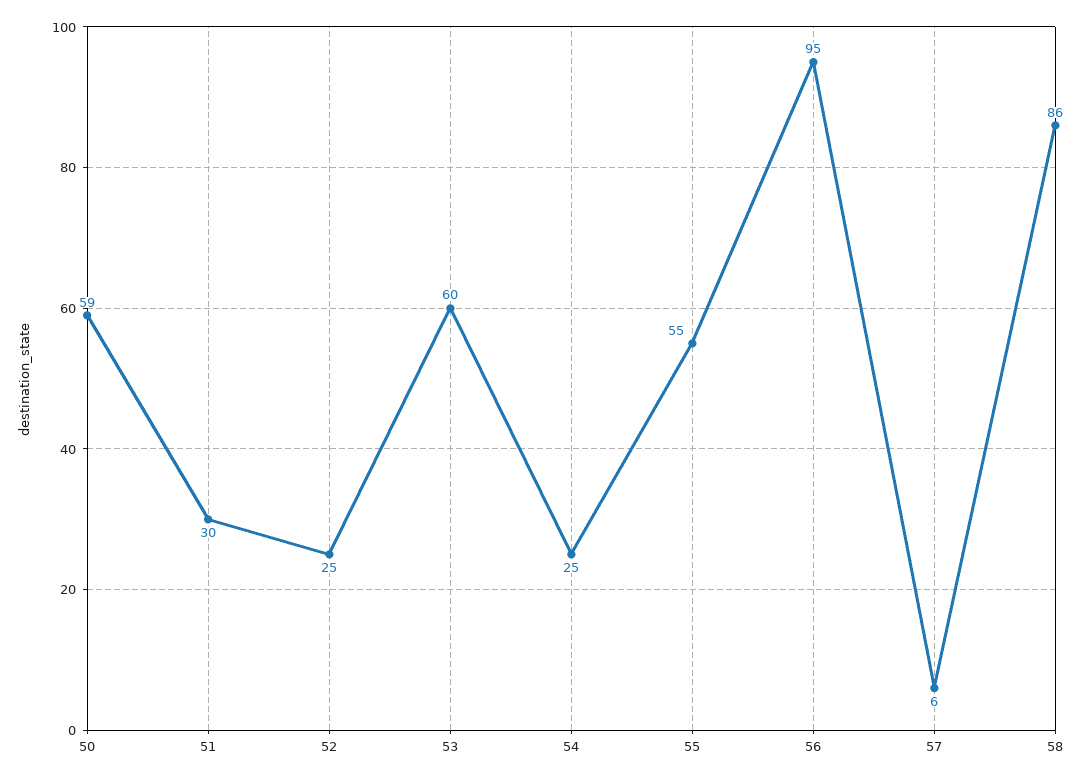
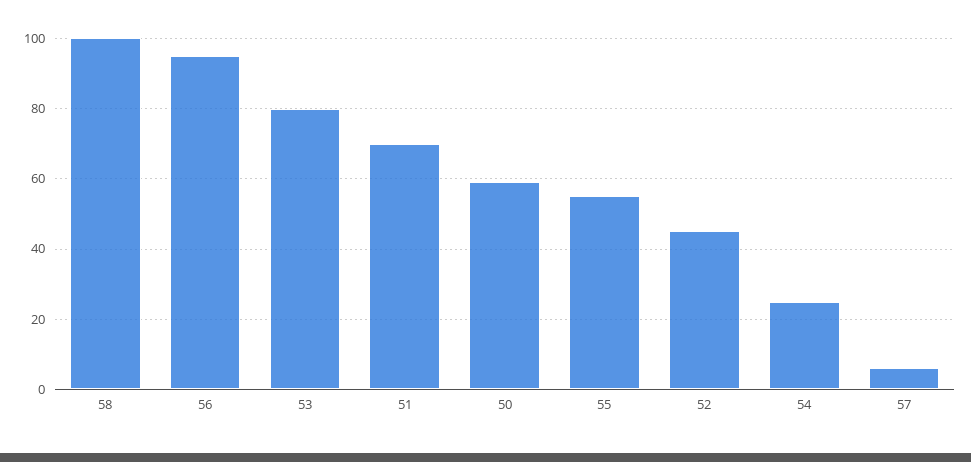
  {
    "50": 59,
-   "51": 30,
+   "51": 70,
-   "52": 25,
+   "52": 45,
-   "53": 60,
+   "53": 80,
    "54": 25,
    "55": 55,
    "56": 95,
    "57": 6,
-   "58": 86
+   "58": 100
  }

